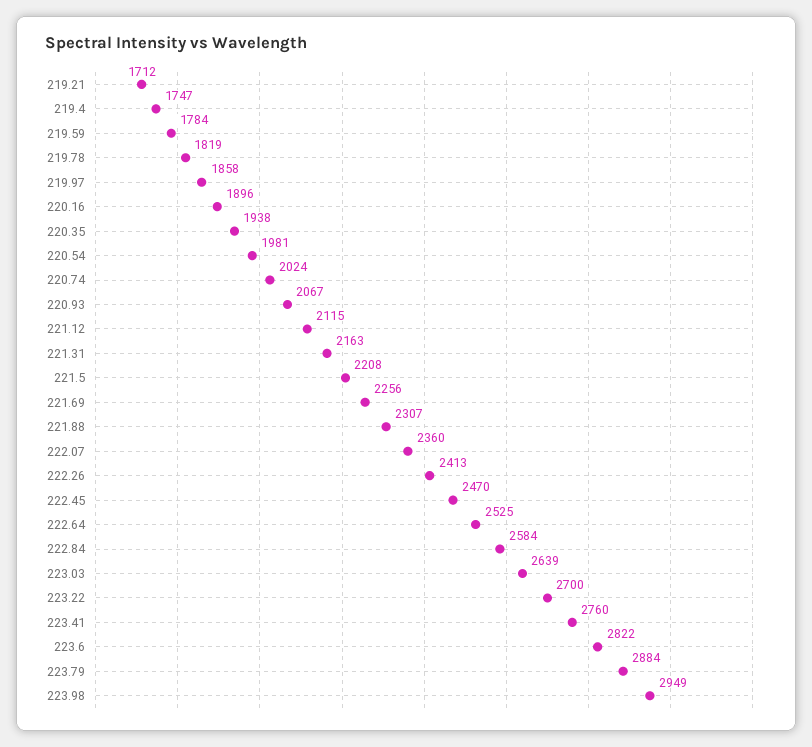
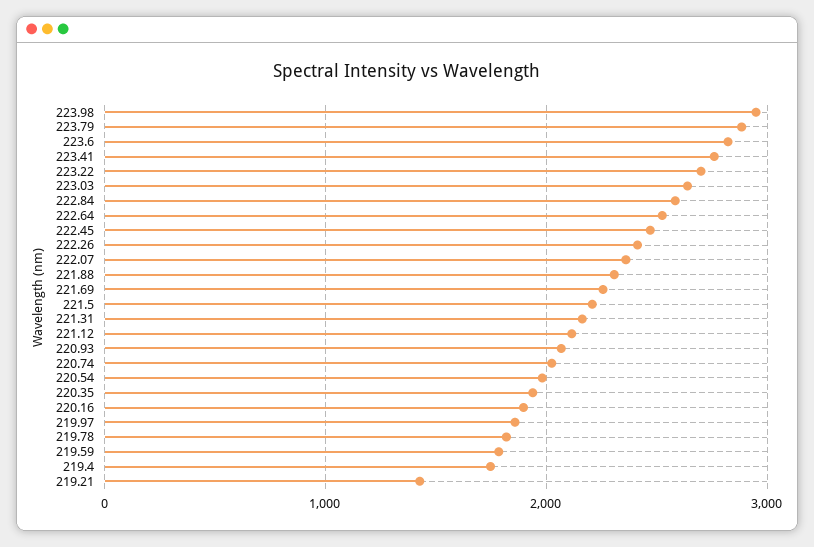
  {
-   "219.21": 1712,
+   "219.21": 1400,
    "219.4": 1747,
    "219.59": 1784,
    "219.78": 1819,
    "219.97": 1858,
    "220.16": 1896,
    "220.35": 1938,
    "220.54": 1981,
    "220.74": 2024,
    "220.93": 2067,
    "221.12": 2115,
    "221.31": 2163,
    "221.5": 2208,
    "221.69": 2256,
    "221.88": 2307,
    "222.07": 2360,
    "222.26": 2413,
    "222.45": 2470,
    "222.64": 2525,
    "222.84": 2584,
    "223.03": 2639,
    "223.22": 2700,
    "223.41": 2760,
    "223.6": 2822,
    "223.79": 2884,
    "223.98": 2949
  }

